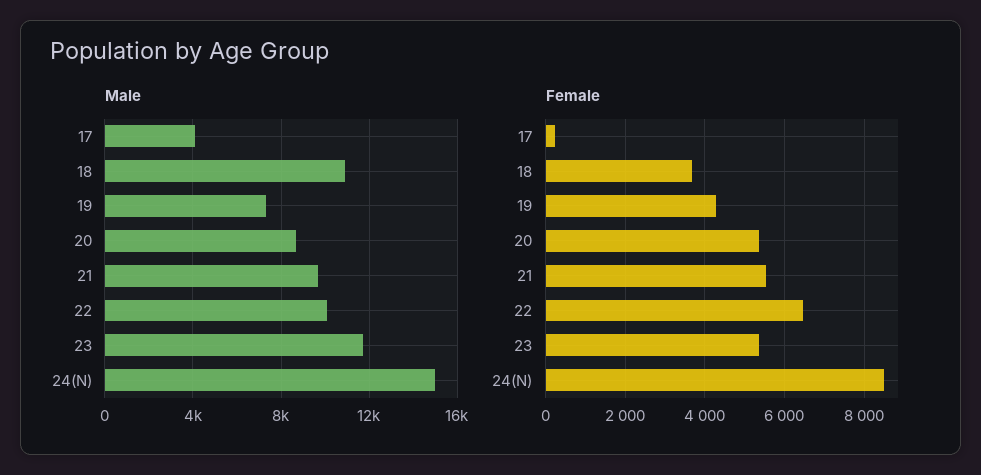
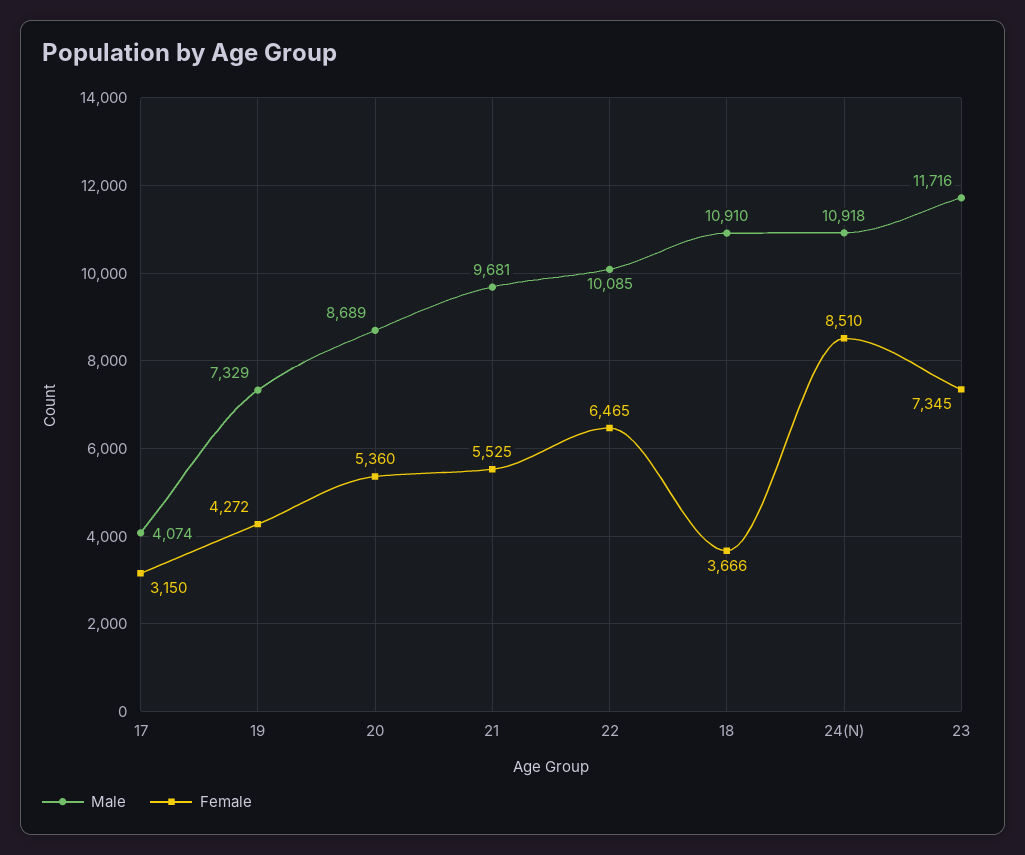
  {
    "Male": {
      "17": 4074,
      "18": 10910,
      "19": 7329,
      "20": 8689,
      "21": 9681,
      "22": 10085,
      "23": 11716,
-     "24(N)": 15000
+     "24(N)": 10918
    },
    "Female": {
-     "17": 200,
+     "17": 3150,
      "18": 3666,
      "19": 4272,
      "20": 5360,
      "21": 5525,
      "22": 6465,
-     "23": 5400,
+     "23": 7345,
      "24(N)": 8510
    }
  }

